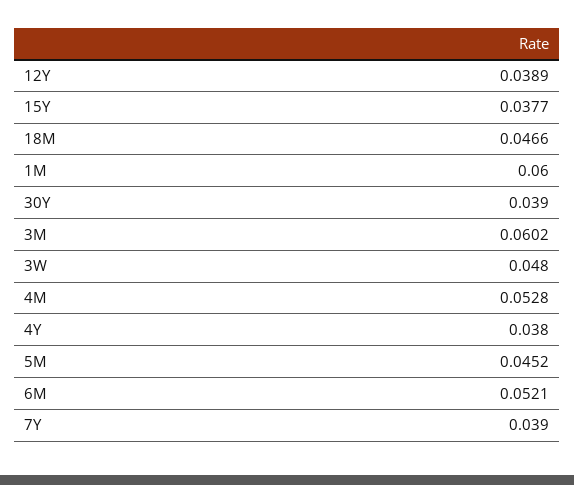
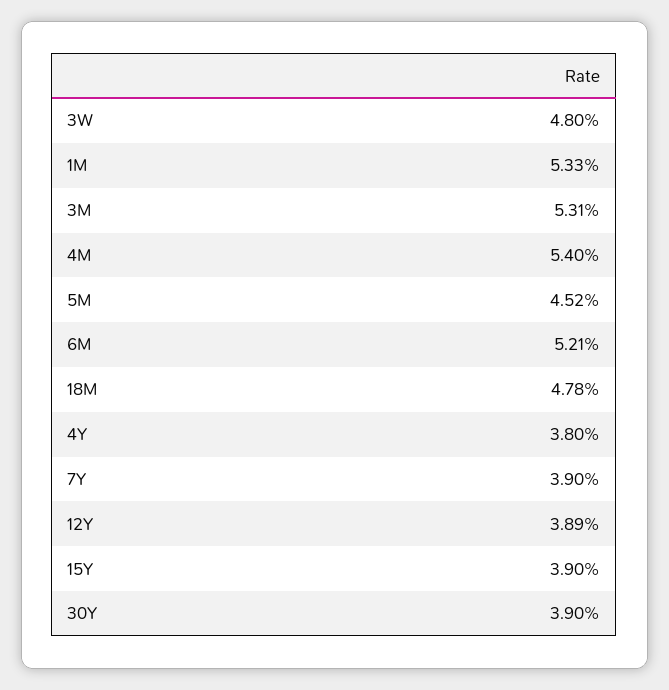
  {
    "12Y": 0.0389,
-   "15Y": 0.0377,
+   "15Y": 0.039,
-   "18M": 0.0466,
+   "18M": 0.0478,
-   "1M": 0.06,
+   "1M": 0.0533,
    "30Y": 0.039,
-   "3M": 0.0602,
+   "3M": 0.0531,
    "3W": 0.048,
-   "4M": 0.0528,
+   "4M": 0.054,
    "4Y": 0.038,
    "5M": 0.0452,
    "6M": 0.0521,
    "7Y": 0.039
  }

